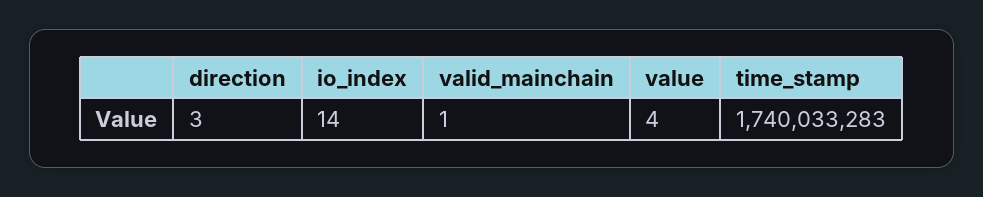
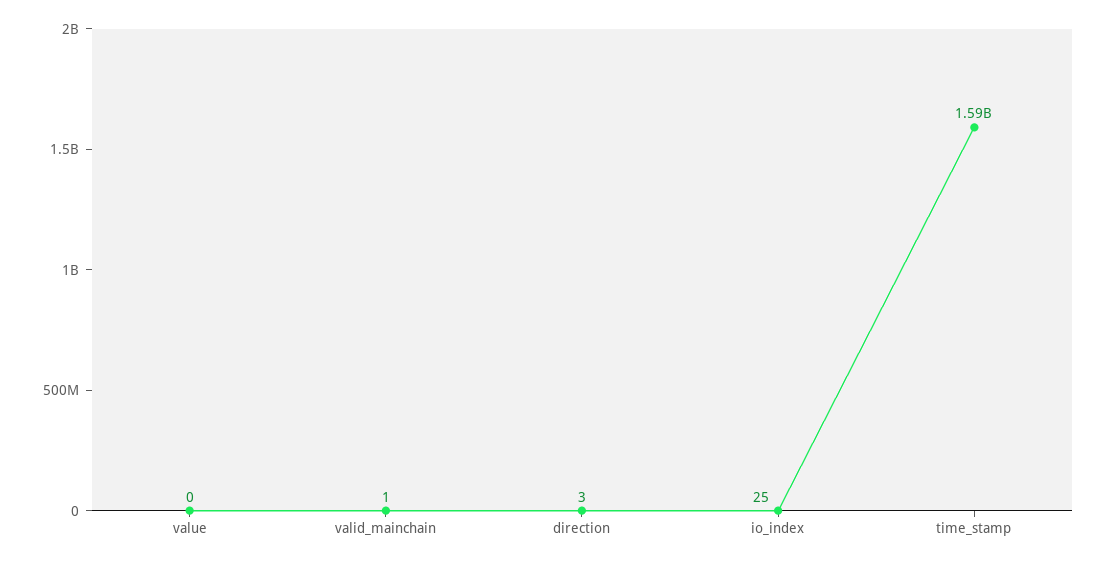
  {
    "direction": 3,
-   "io_index": 14,
+   "io_index": 25,
    "valid_mainchain": 1,
-   "value": 4,
+   "value": 0,
-   "time_stamp": 1740033283
+   "time_stamp": 1590000000
  }

